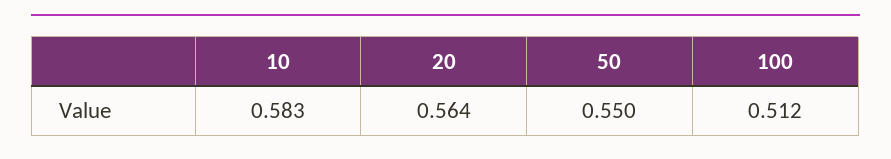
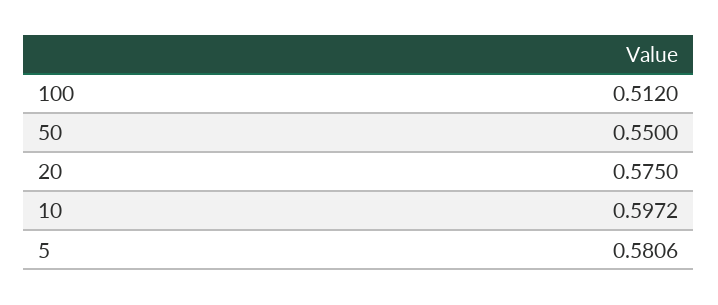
  {
-   "10": 0.583,
+   "10": 0.5972,
-   "20": 0.564,
+   "20": 0.575,
    "50": 0.55,
-   "100": 0.512
+   "100": 0.512,
+   "5": 0.5806
  }

